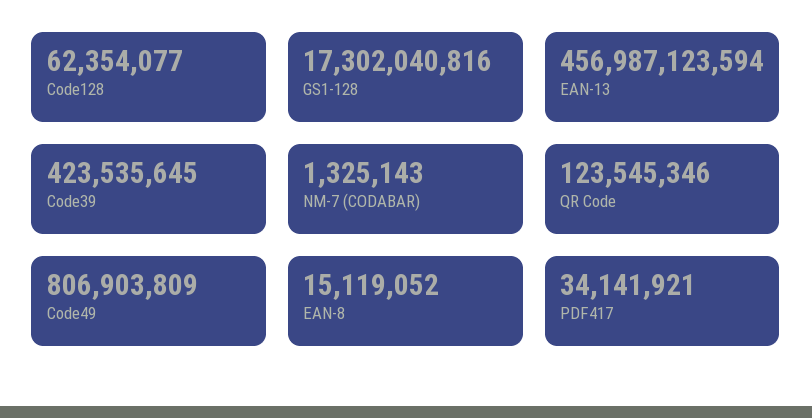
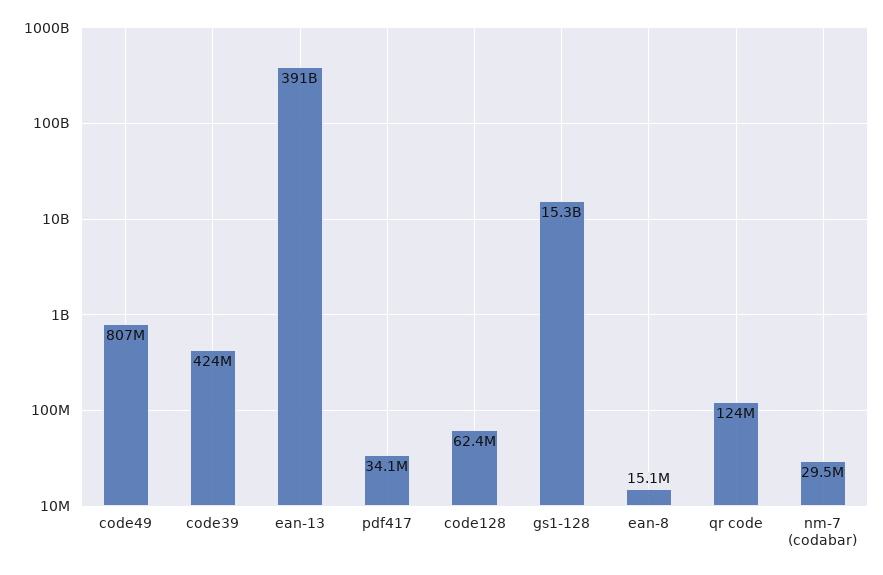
  {
    "Code128": 62354077,
-   "GS1-128": 17302040816,
+   "GS1-128": 15300000000,
-   "EAN-13": 456987123594,
+   "EAN-13": 391000000000,
    "Code39": 423535645,
-   "NM-7 (CODABAR)": 1325143,
+   "NM-7 (CODABAR)": 29500000,
    "QR Code": 123545346,
    "Code49": 806903809,
    "EAN-8": 15119052,
    "PDF417": 34141921
  }

